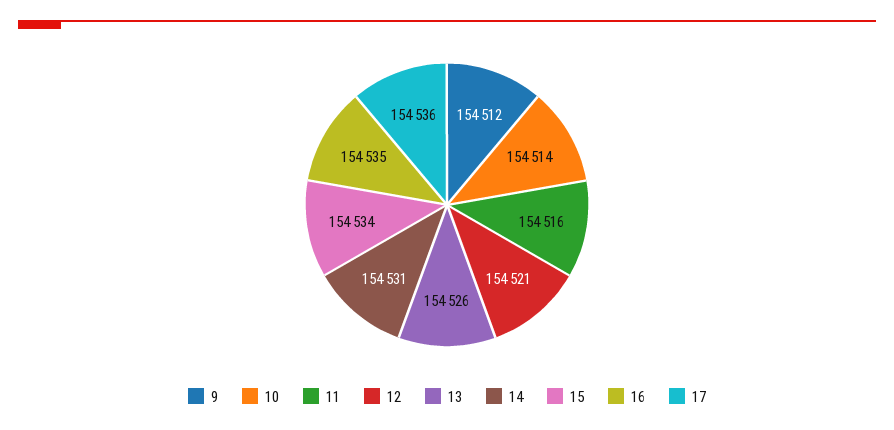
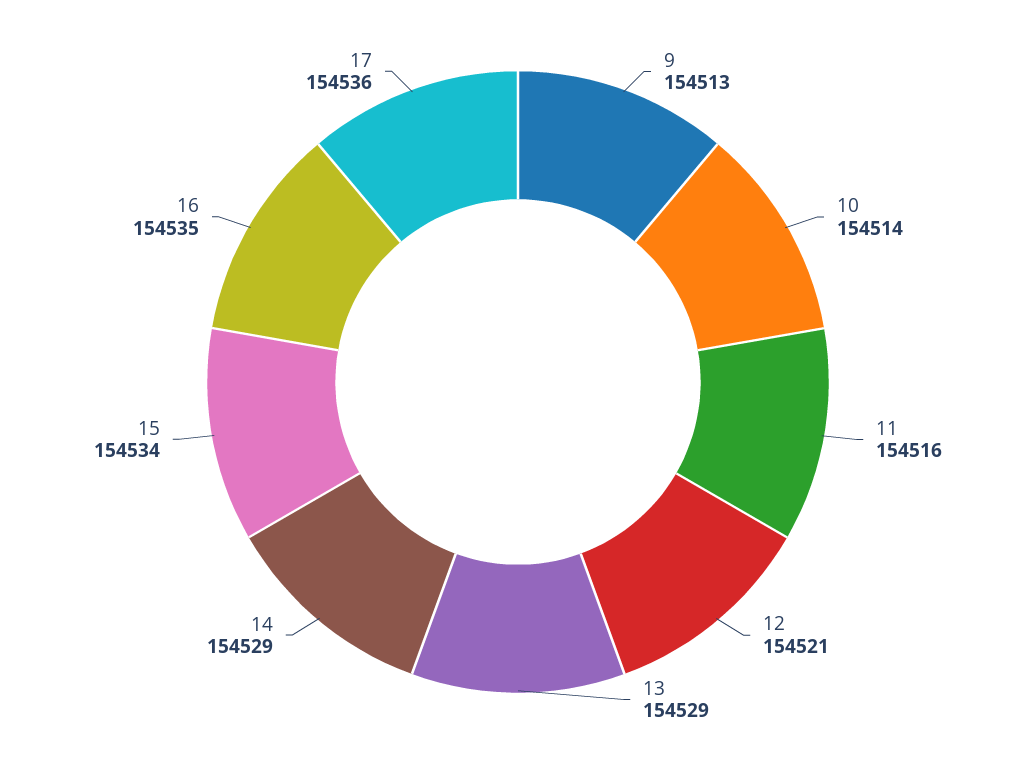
  {
-   "9": 154512,
+   "9": 154513,
    "10": 154514,
    "11": 154516,
    "12": 154521,
-   "13": 154526,
+   "13": 154529,
-   "14": 154531,
+   "14": 154529,
    "15": 154534,
    "16": 154535,
    "17": 154536
  }

